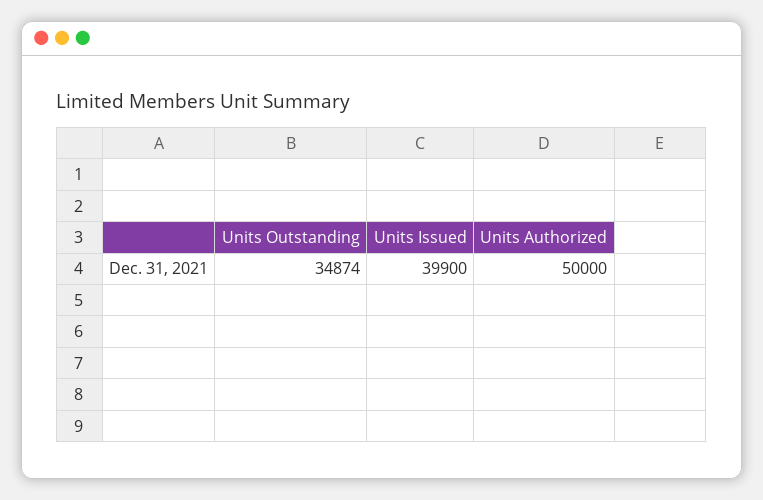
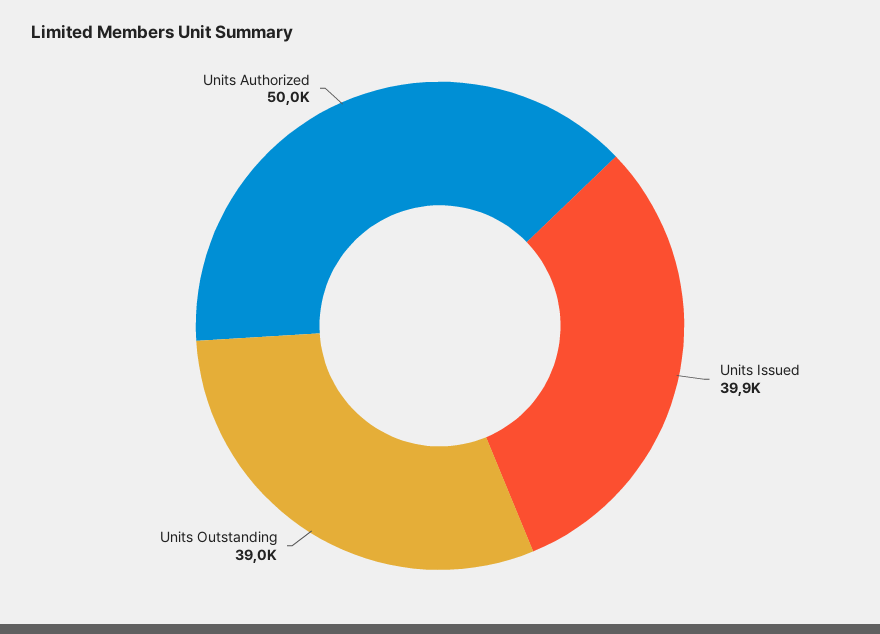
  {
-   "Units Outstanding": 34874,
+   "Units Outstanding": 39000,
    "Units Issued": 39900,
    "Units Authorized": 50000
  }

